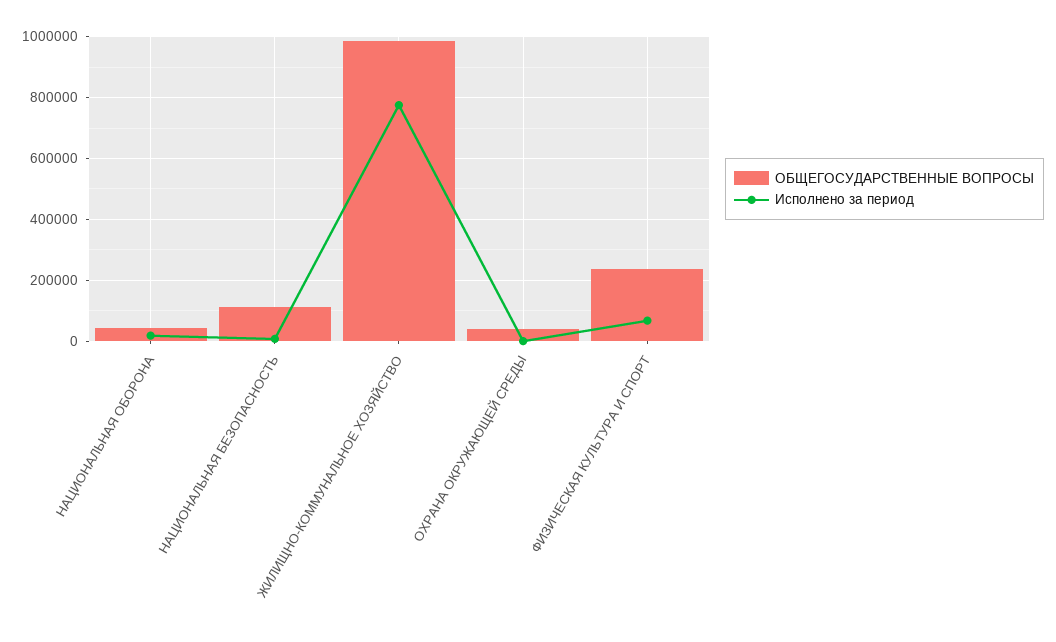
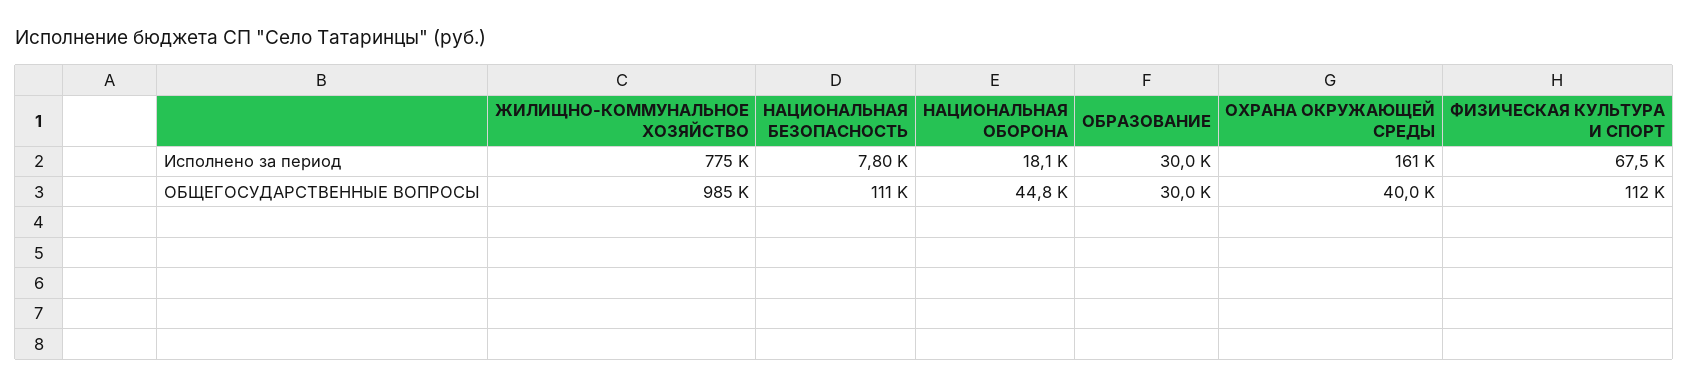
  {
    "ОБЩЕГОСУДАРСТВЕННЫЕ ВОПРОСЫ": {
      "НАЦИОНАЛЬНАЯ ОБОРОНА": 44800,
      "НАЦИОНАЛЬНАЯ БЕЗОПАСНОСТЬ": 111000,
      "ЖИЛИЩНО-КОММУНАЛЬНОЕ ХОЗЯЙСТВО": 985000,
      "ОХРАНА ОКРУЖАЮЩЕЙ СРЕДЫ": 40000,
-     "ФИЗИЧЕСКАЯ КУЛЬТУРА И СПОРТ": 240000
+     "ФИЗИЧЕСКАЯ КУЛЬТУРА И СПОРТ": 112000,
+     "ОБРАЗОВАНИЕ": 30000
    },
    "Исполнено за период": {
      "НАЦИОНАЛЬНАЯ ОБОРОНА": 18100,
      "НАЦИОНАЛЬНАЯ БЕЗОПАСНОСТЬ": 7800,
      "ЖИЛИЩНО-КОММУНАЛЬНОЕ ХОЗЯЙСТВО": 775000,
-     "ОХРАНА ОКРУЖАЮЩЕЙ СРЕДЫ": 0,
+     "ОХРАНА ОКРУЖАЮЩЕЙ СРЕДЫ": 161000,
-     "ФИЗИЧЕСКАЯ КУЛЬТУРА И СПОРТ": 67500
+     "ФИЗИЧЕСКАЯ КУЛЬТУРА И СПОРТ": 67500,
+     "ОБРАЗОВАНИЕ": 30000
    }
  }

